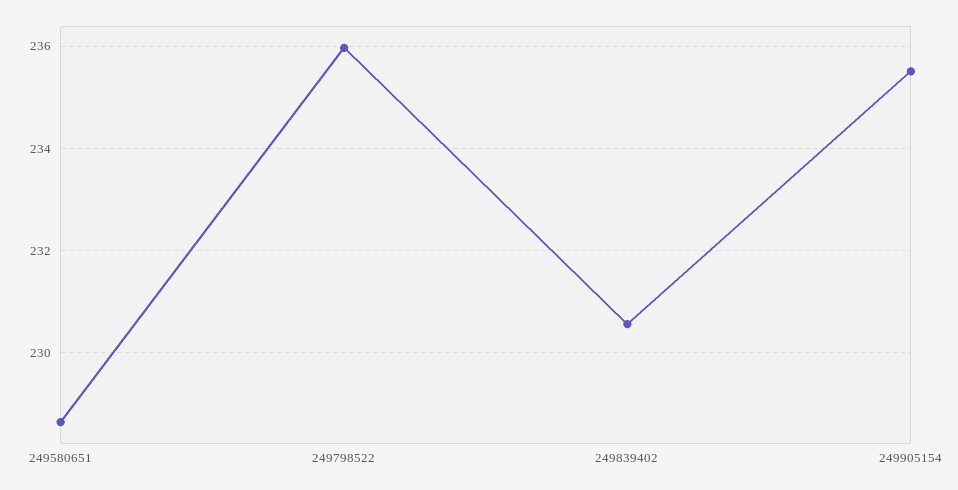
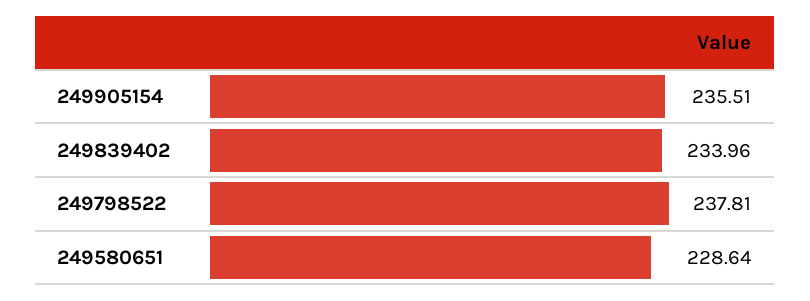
  {
    "249580651": 228.64,
-   "249798522": 236,
+   "249798522": 237.81,
-   "249839402": 230.6,
+   "249839402": 233.96,
    "249905154": 235.51
  }

